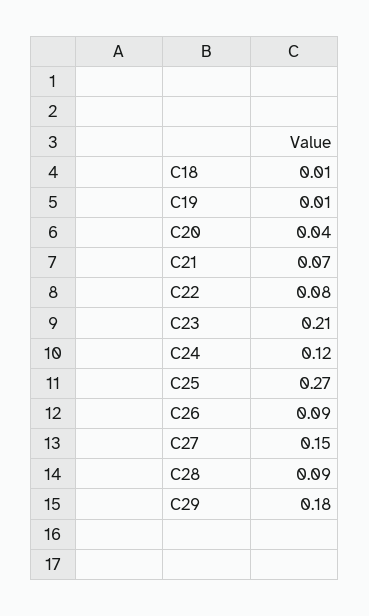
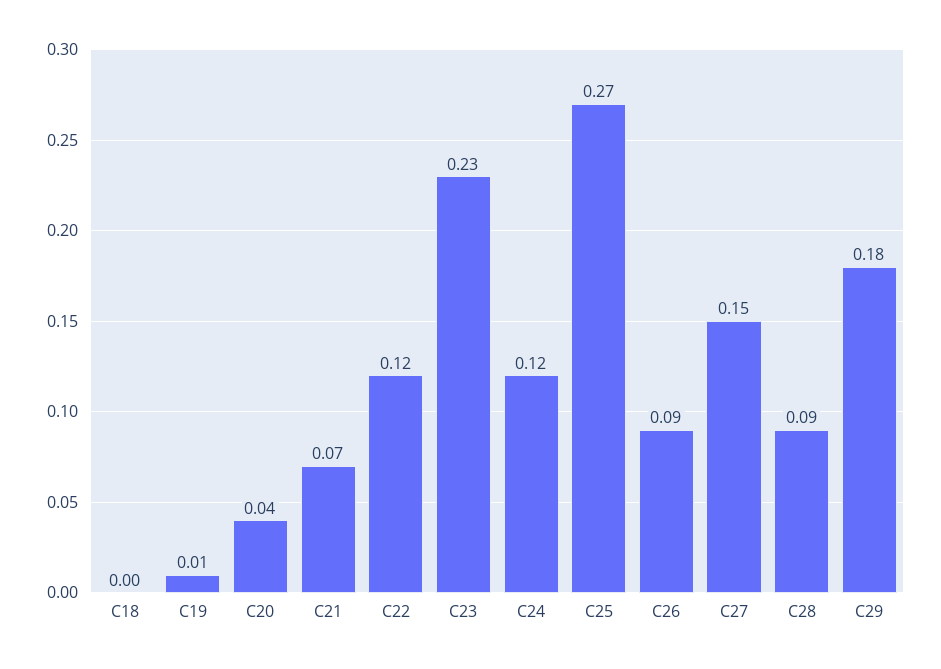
  {
-   "C18": 0.01,
+   "C18": 0,
    "C19": 0.01,
    "C20": 0.04,
    "C21": 0.07,
-   "C22": 0.08,
+   "C22": 0.12,
-   "C23": 0.21,
+   "C23": 0.23,
    "C24": 0.12,
    "C25": 0.27,
    "C26": 0.09,
    "C27": 0.15,
    "C28": 0.09,
    "C29": 0.18
  }

